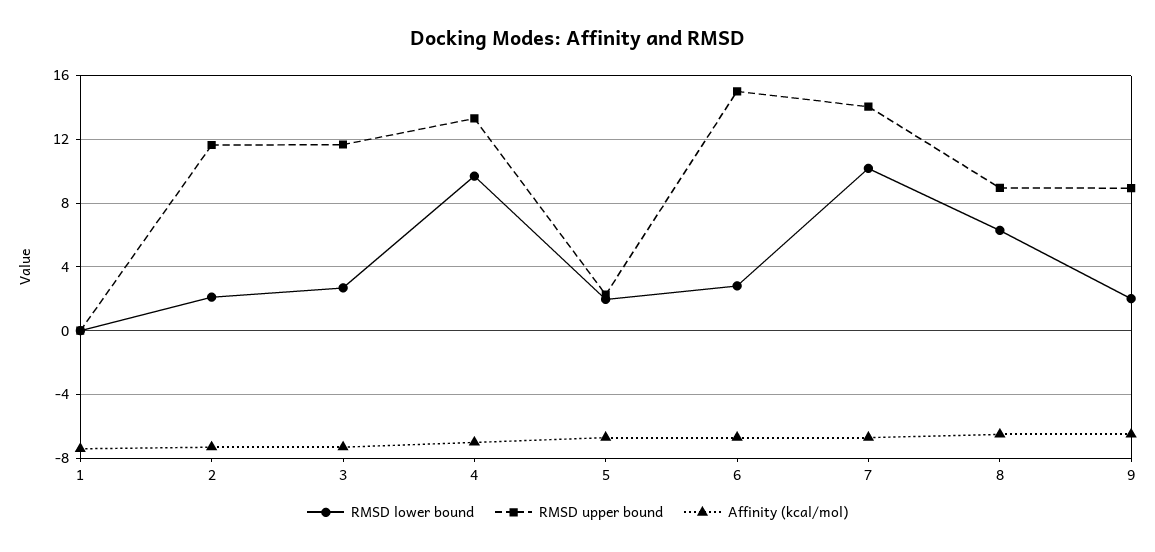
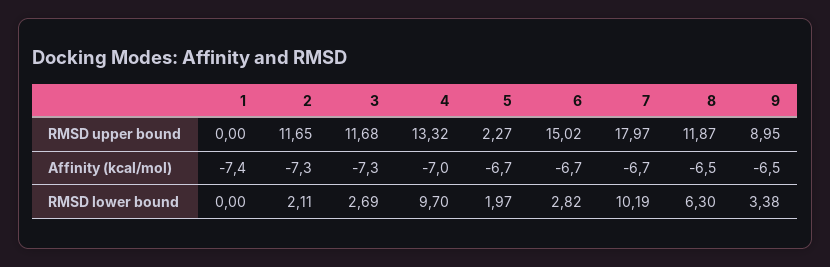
  {
    "RMSD lower bound": {
      "1": 0,
      "2": 2.11,
      "3": 2.69,
      "4": 9.7,
      "5": 1.97,
      "6": 2.82,
      "7": 10.19,
      "8": 6.3,
-     "9": 2
+     "9": 3.38
    },
    "RMSD upper bound": {
      "1": 0,
      "2": 11.65,
      "3": 11.68,
      "4": 13.32,
      "5": 2.27,
      "6": 15.02,
-     "7": 14,
+     "7": 17.97,
-     "8": 9,
+     "8": 11.87,
      "9": 8.95
    },
    "Affinity (kcal/mol)": {
      "1": -7.4,
      "2": -7.3,
      "3": -7.3,
      "4": -7,
      "5": -6.7,
      "6": -6.7,
      "7": -6.7,
      "8": -6.5,
      "9": -6.5
    }
  }

